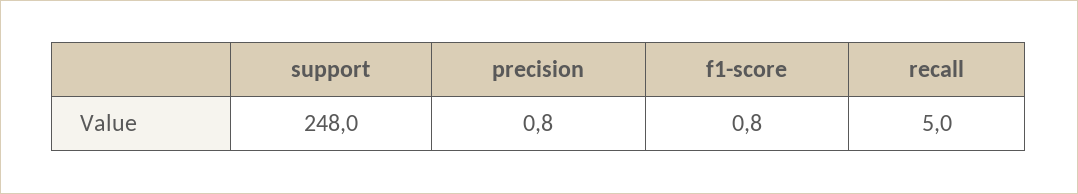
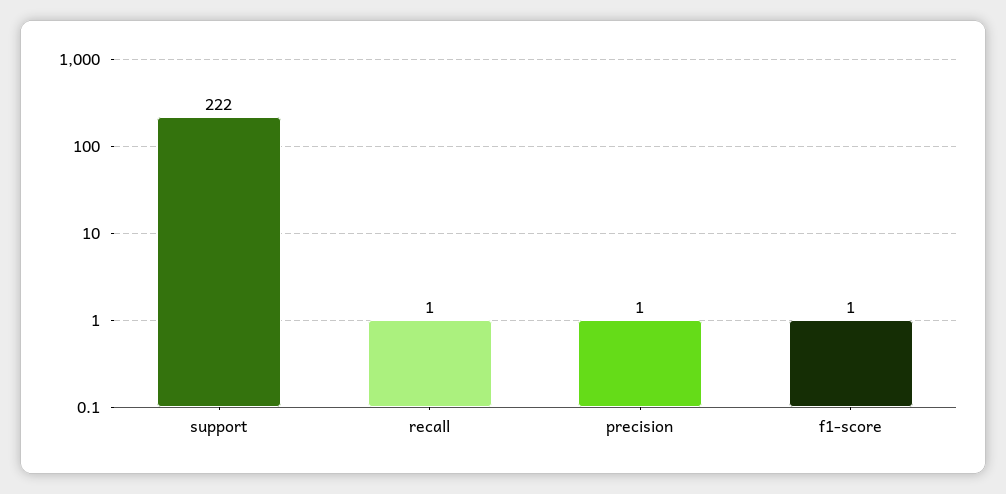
  {
-   "support": 248,
+   "support": 222,
    "precision": 0.8,
    "f1-score": 0.8,
-   "recall": 5
+   "recall": 1
  }

